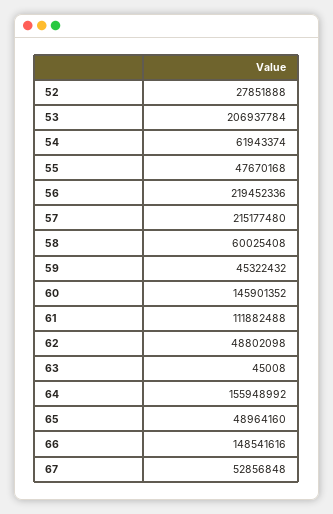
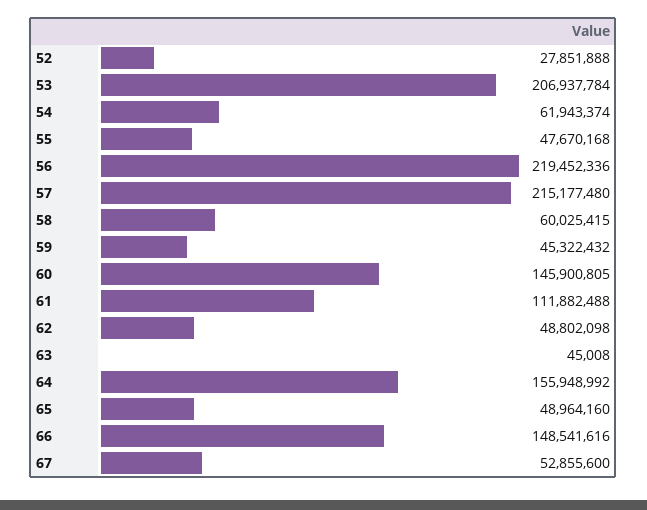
  {
    "52": 27851888,
    "53": 206937784,
    "54": 61943374,
    "55": 47670168,
    "56": 219452336,
    "57": 215177480,
-   "58": 60025408,
+   "58": 60025415,
    "59": 45322432,
-   "60": 145901352,
+   "60": 145900805,
    "61": 111882488,
    "62": 48802098,
    "63": 45008,
    "64": 155948992,
    "65": 48964160,
    "66": 148541616,
-   "67": 52856848
+   "67": 52855600
  }

